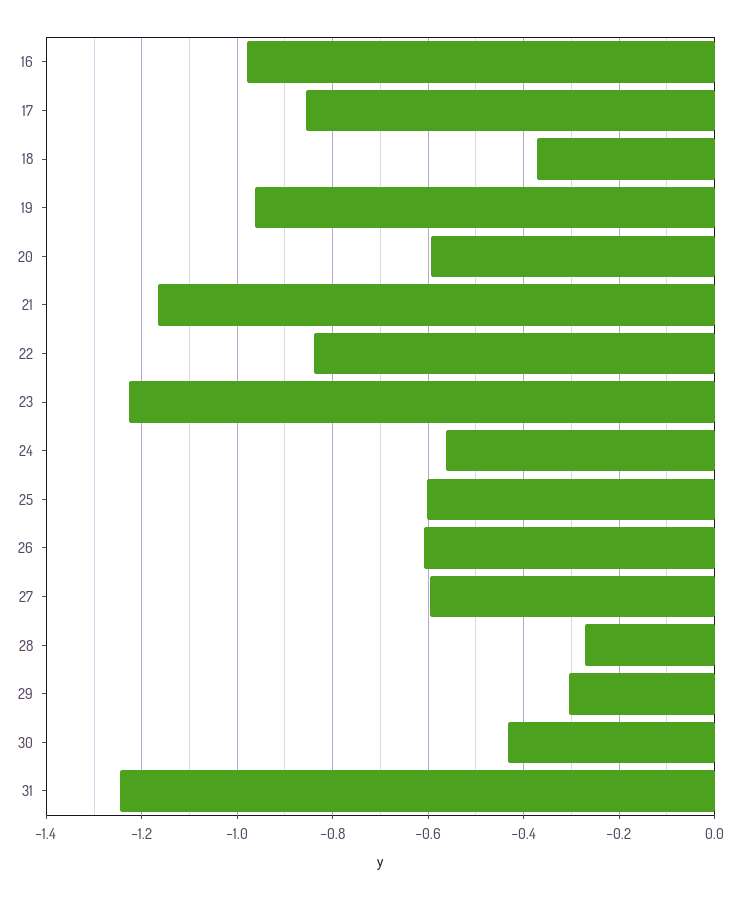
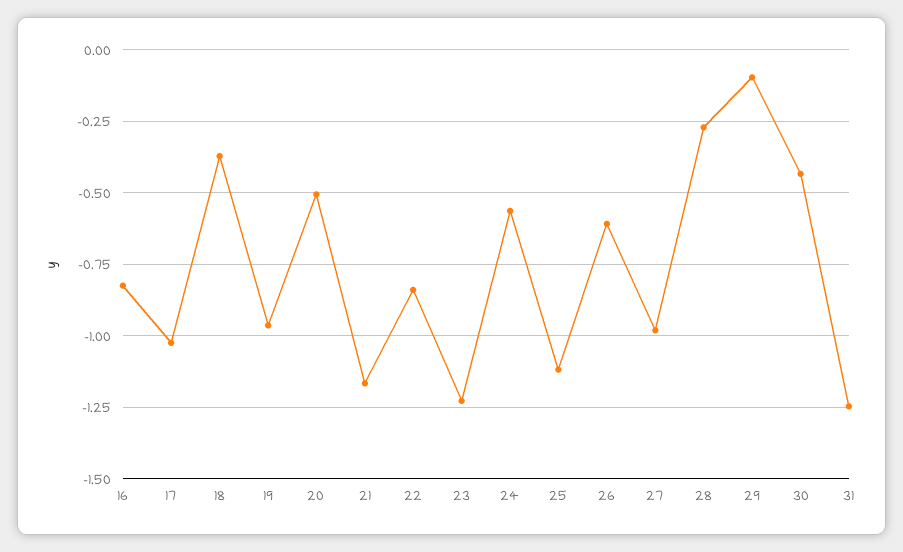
  {
-   "16": -0.98,
+   "16": -0.825,
-   "17": -0.86,
+   "17": -1.025,
    "18": -0.38,
    "19": -0.96,
-   "20": -0.6,
+   "20": -0.5,
    "21": -1.16,
    "22": -0.84,
    "23": -1.22,
    "24": -0.56,
-   "25": -0.6,
+   "25": -1.125,
    "26": -0.6,
-   "27": -0.6,
+   "27": -0.975,
    "28": -0.28,
-   "29": -0.3,
+   "29": -0.1,
    "30": -0.44,
    "31": -1.24
  }

